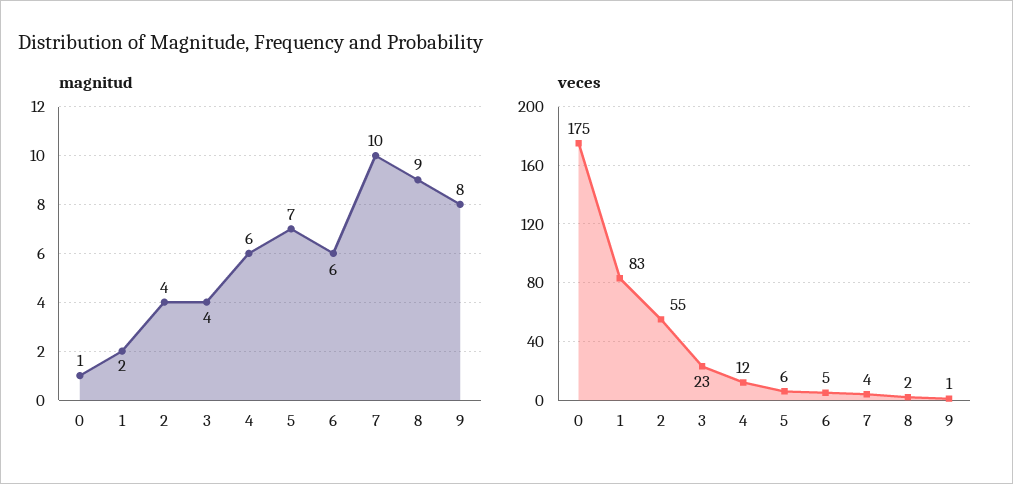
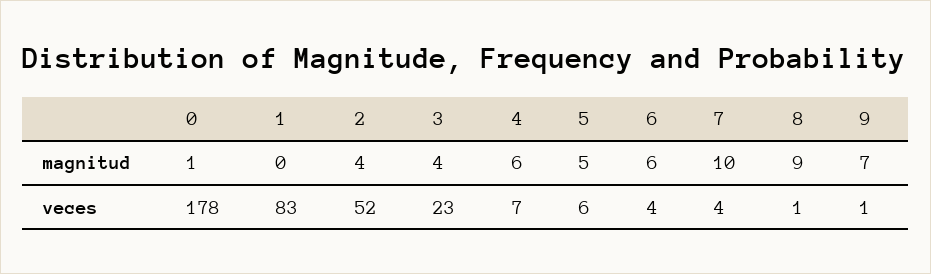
  {
    "magnitud": {
      "0": 1,
-     "1": 2,
+     "1": 0,
      "2": 4,
      "3": 4,
      "4": 6,
-     "5": 7,
+     "5": 5,
      "6": 6,
      "7": 10,
      "8": 9,
-     "9": 8
+     "9": 7
    },
    "veces": {
-     "0": 175,
+     "0": 178,
      "1": 83,
-     "2": 55,
+     "2": 52,
      "3": 23,
-     "4": 12,
+     "4": 7,
      "5": 6,
-     "6": 5,
+     "6": 4,
      "7": 4,
-     "8": 2,
+     "8": 1,
      "9": 1
    }
  }

